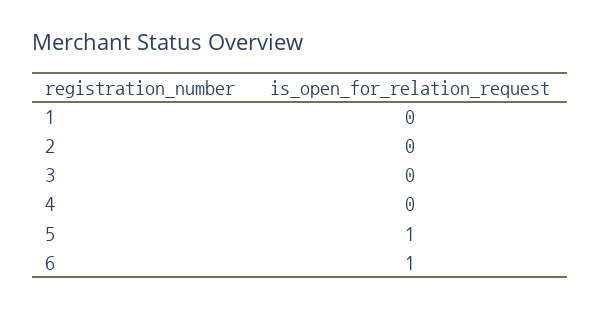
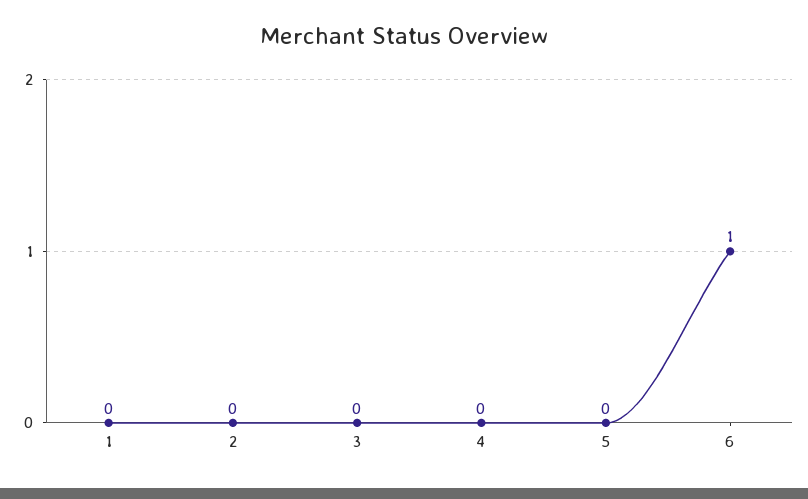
  {
    "1": 0,
    "2": 0,
    "3": 0,
    "4": 0,
-   "5": 1,
+   "5": 0,
    "6": 1
  }

